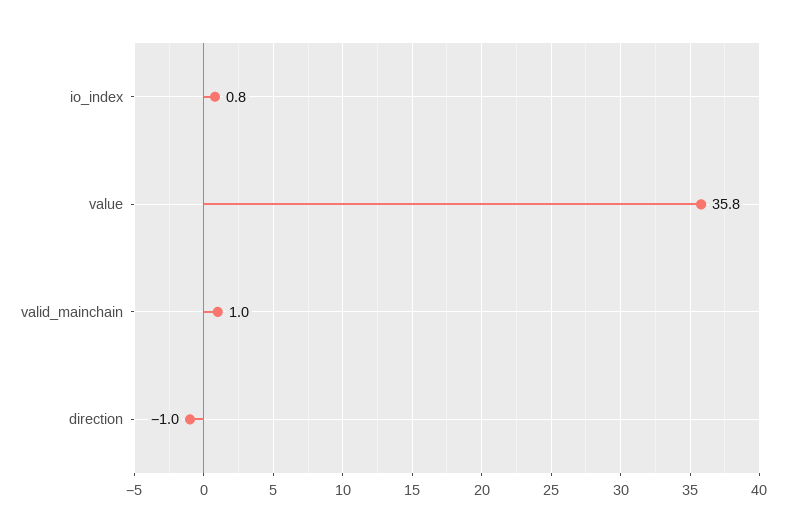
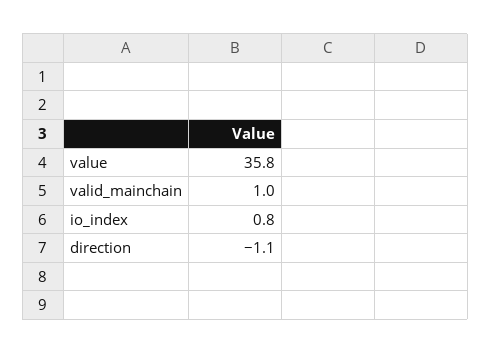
  {
    "io_index": 0.8,
    "value": 35.8,
    "valid_mainchain": 1,
-   "direction": -1
+   "direction": -1.1
  }

